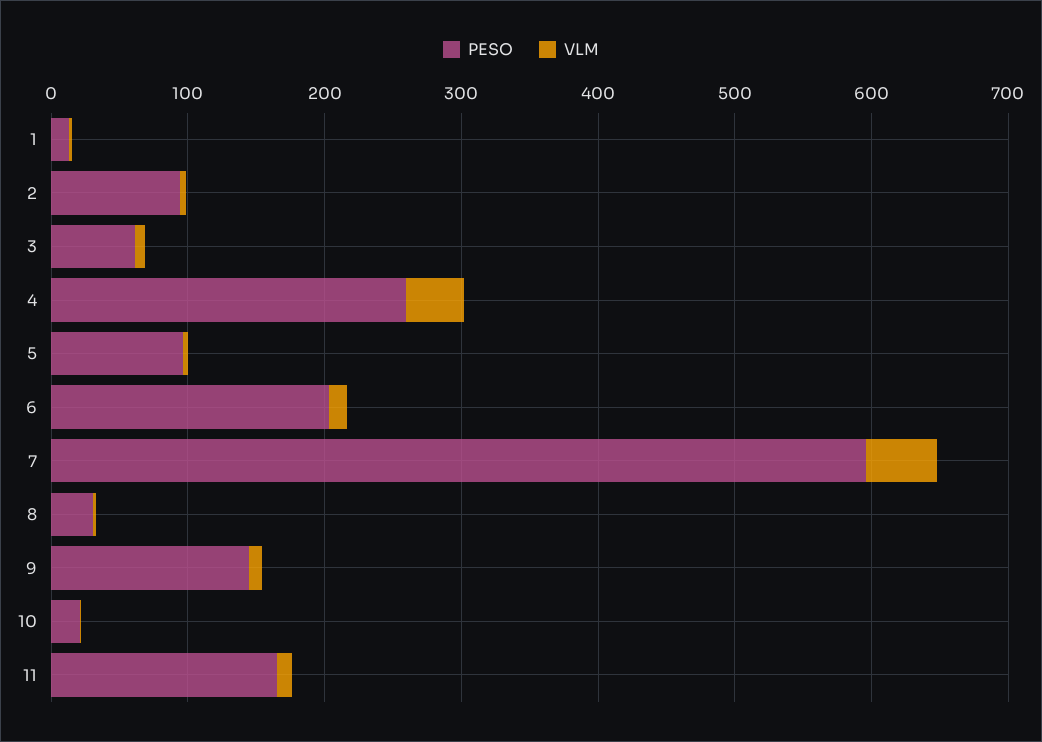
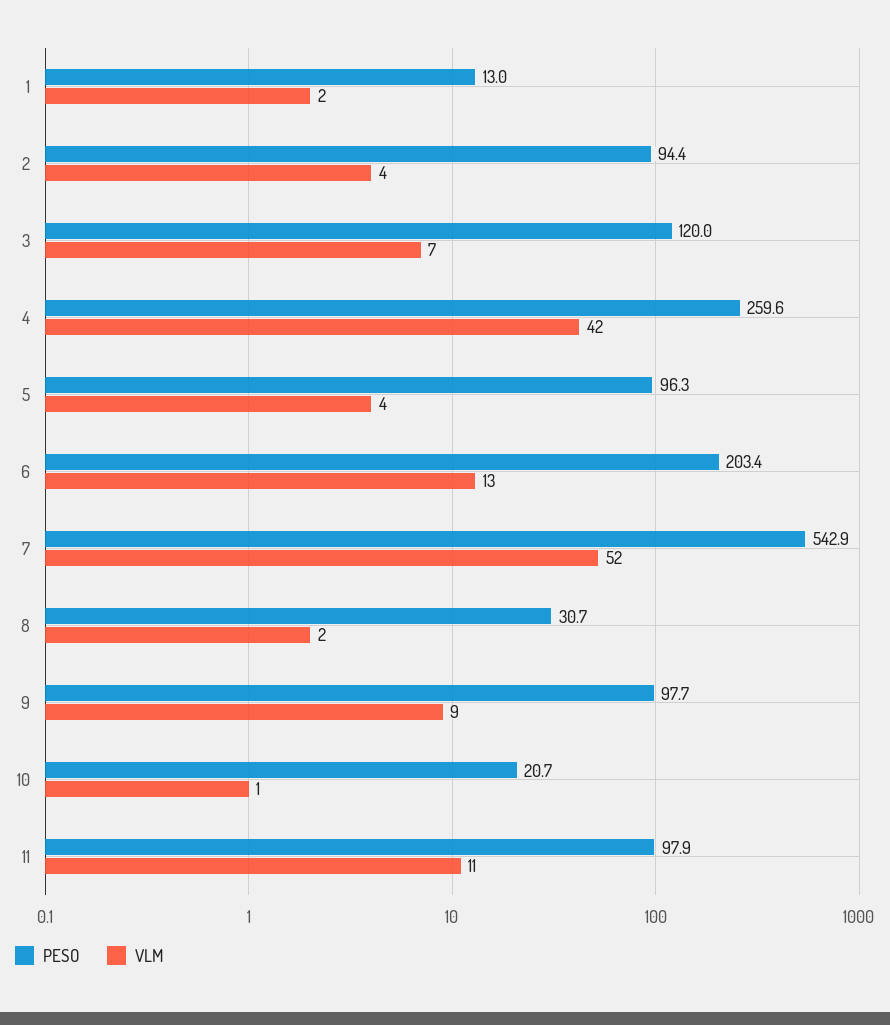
  {
    "PESO": {
      "1": 13,
      "2": 94.4,
-     "3": 60,
+     "3": 120,
      "4": 259.6,
      "5": 96.3,
      "6": 203.4,
-     "7": 600,
+     "7": 542.9,
      "8": 30.7,
-     "9": 140,
+     "9": 97.7,
      "10": 20.7,
-     "11": 160
+     "11": 97.9
    },
    "VLM": {
      "1": 2,
      "2": 4,
      "3": 7,
      "4": 42,
      "5": 4,
      "6": 13,
      "7": 52,
      "8": 2,
      "9": 9,
      "10": 1,
      "11": 11
    }
  }

